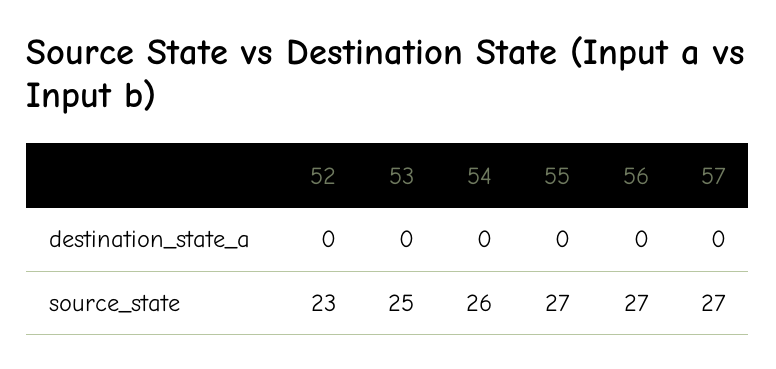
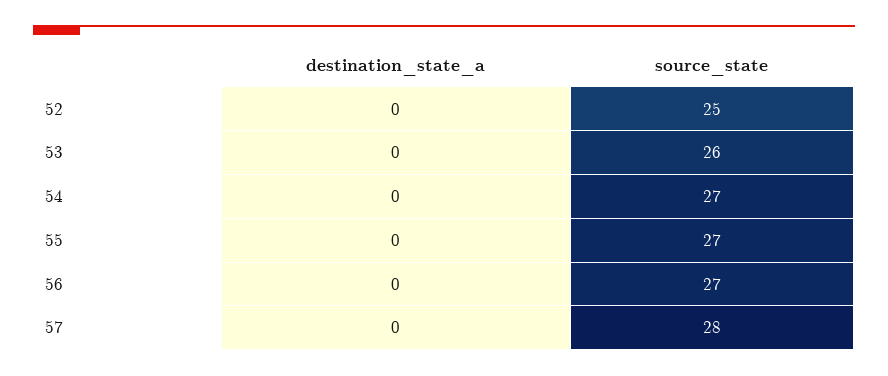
  {
    "52": {
      "destination_state_a": 0,
-     "source_state": 23
+     "source_state": 25
    },
    "53": {
      "destination_state_a": 0,
-     "source_state": 25
+     "source_state": 26
    },
    "54": {
      "destination_state_a": 0,
-     "source_state": 26
+     "source_state": 27
    },
    "55": {
      "destination_state_a": 0,
      "source_state": 27
    },
    "56": {
      "destination_state_a": 0,
      "source_state": 27
    },
    "57": {
      "destination_state_a": 0,
-     "source_state": 27
+     "source_state": 28
    }
  }

